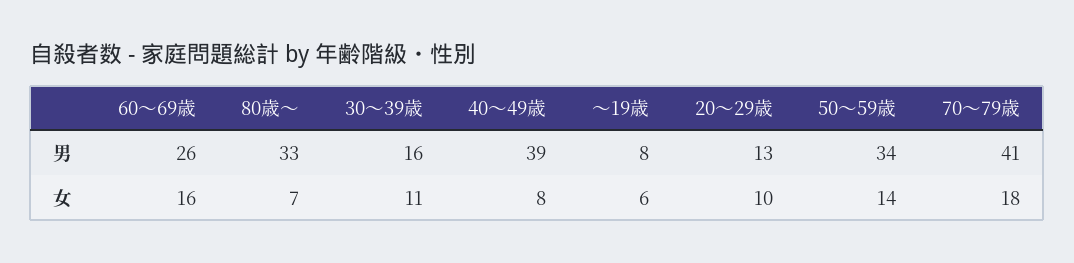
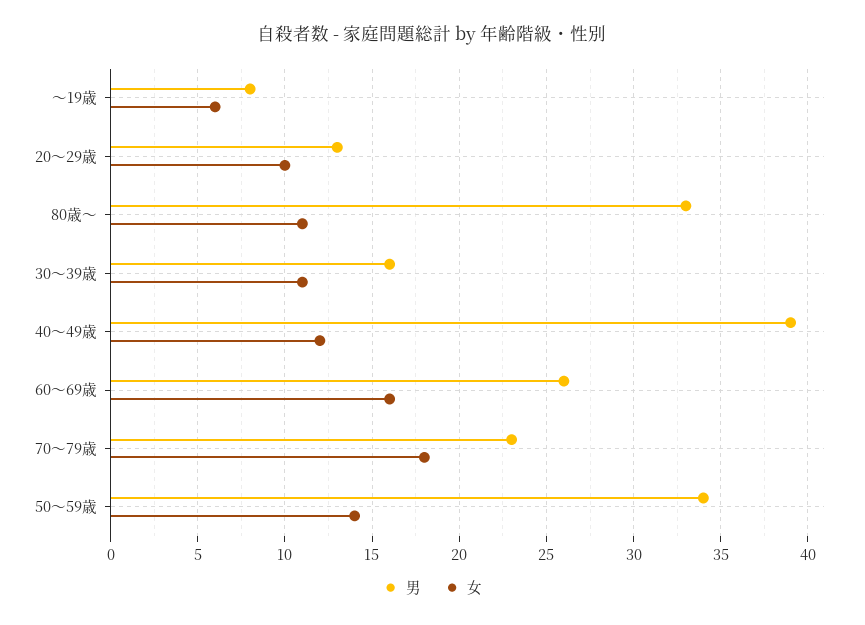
  {
    "男": {
      "60～69歳": 26,
      "80歳～": 33,
      "30～39歳": 16,
      "40～49歳": 39,
      "～19歳": 8,
      "20～29歳": 13,
      "50～59歳": 34,
-     "70～79歳": 41
+     "70～79歳": 23
    },
    "女": {
      "60～69歳": 16,
-     "80歳～": 7,
+     "80歳～": 11,
      "30～39歳": 11,
-     "40～49歳": 8,
+     "40～49歳": 12,
      "～19歳": 6,
      "20～29歳": 10,
      "50～59歳": 14,
      "70～79歳": 18
    }
  }

